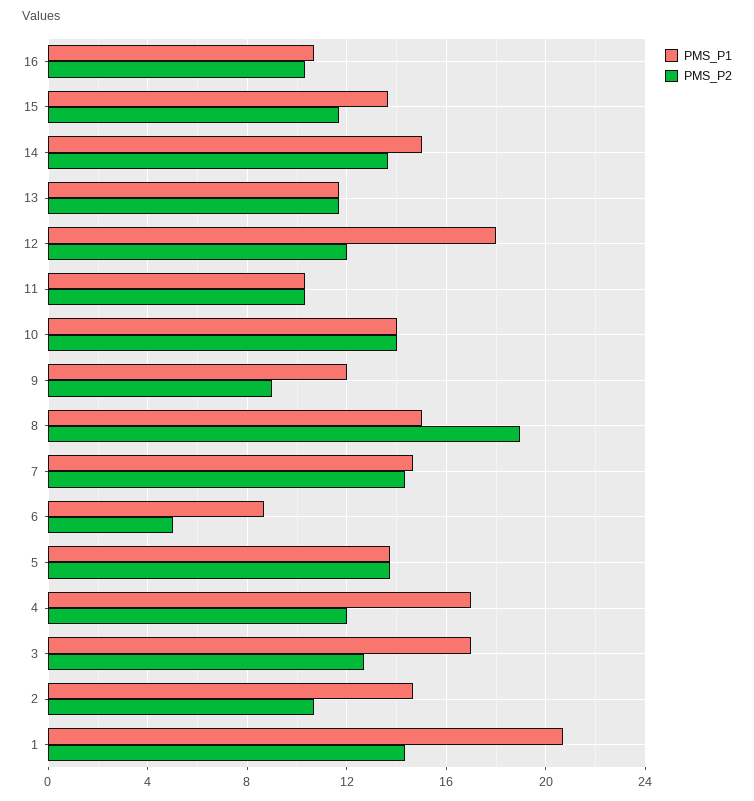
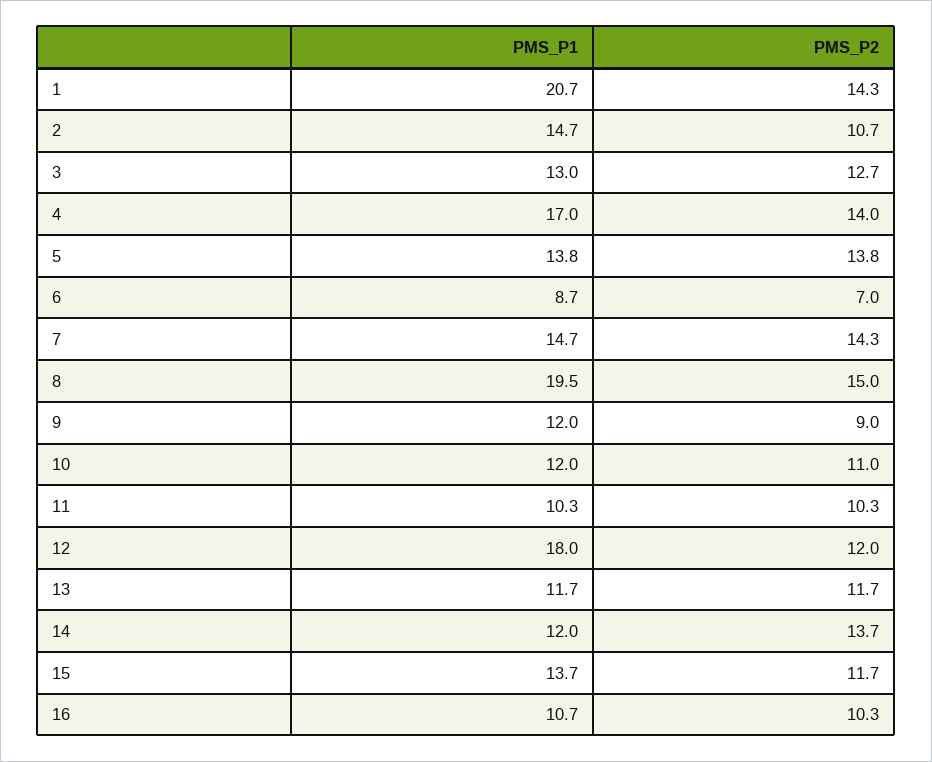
  {
    "PMS_P1": {
      "16": 10.7,
      "15": 13.7,
-     "14": 15,
+     "14": 12,
      "13": 11.7,
      "12": 18,
      "11": 10.3,
-     "10": 14,
+     "10": 12,
      "9": 12,
-     "8": 15,
+     "8": 19.5,
      "7": 14.7,
      "6": 8.7,
      "5": 13.8,
      "4": 17,
-     "3": 17,
+     "3": 13,
      "2": 14.7,
      "1": 20.7
    },
    "PMS_P2": {
      "16": 10.3,
      "15": 11.7,
      "14": 13.7,
      "13": 11.7,
      "12": 12,
      "11": 10.3,
-     "10": 14,
+     "10": 11,
      "9": 9,
-     "8": 19,
+     "8": 15,
      "7": 14.3,
-     "6": 5,
+     "6": 7,
      "5": 13.8,
-     "4": 12,
+     "4": 14,
      "3": 12.7,
      "2": 10.7,
      "1": 14.3
    }
  }

